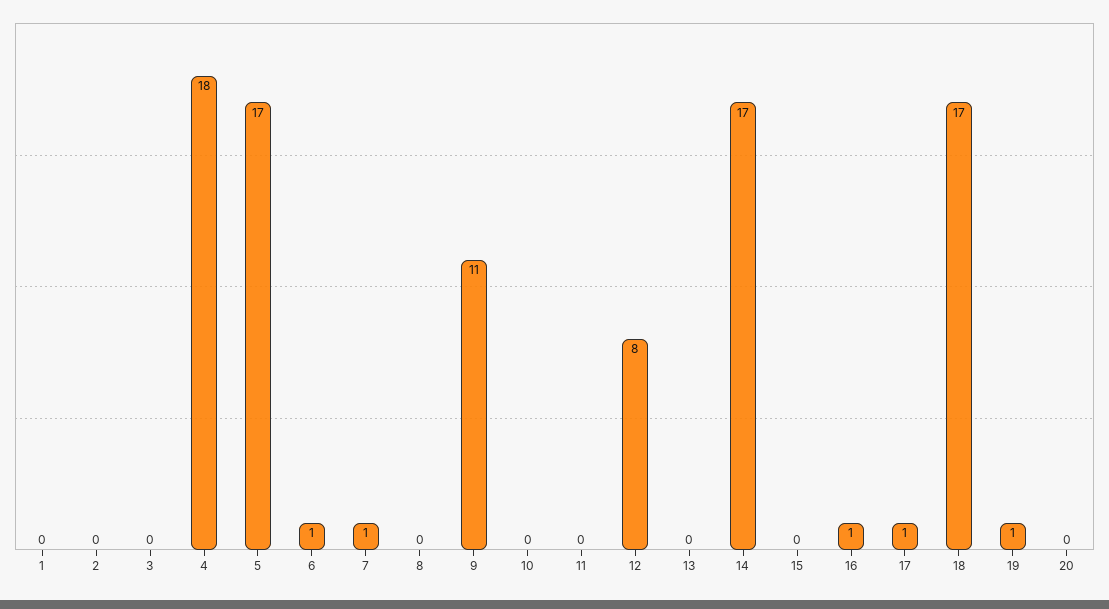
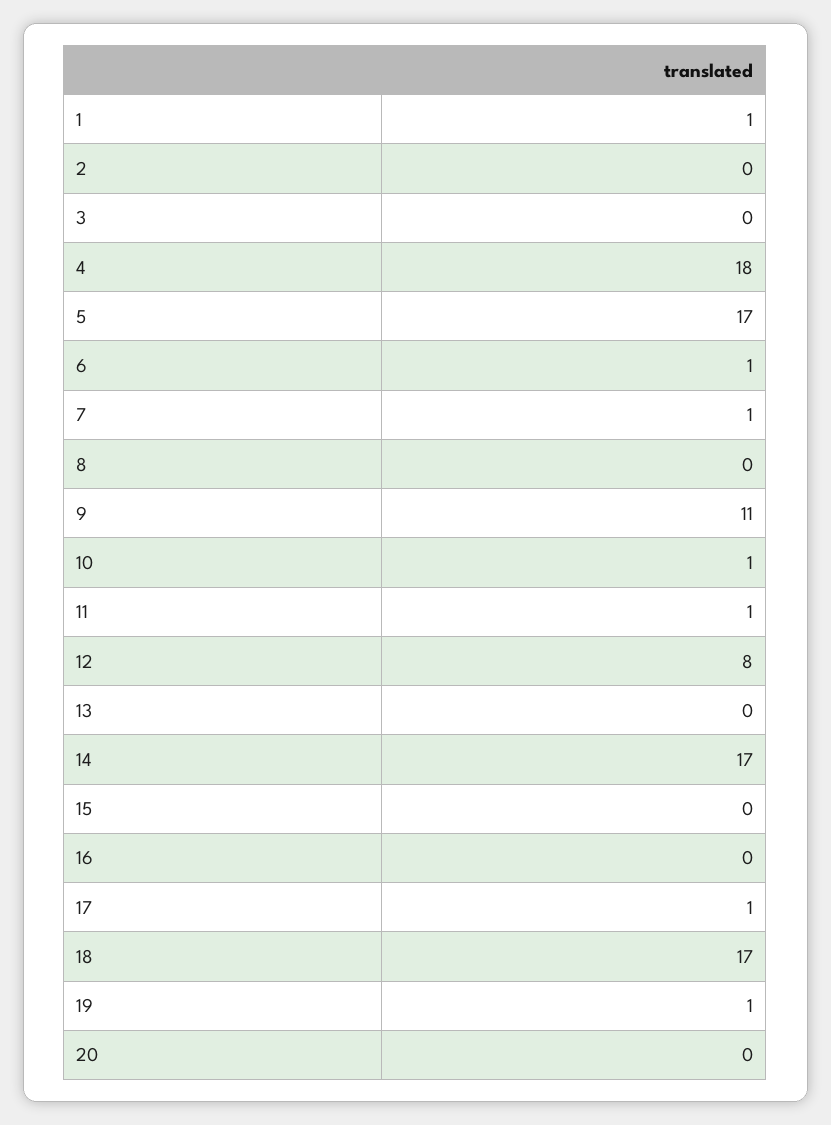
  {
-   "1": 0,
+   "1": 1,
    "2": 0,
    "3": 0,
    "4": 18,
    "5": 17,
    "6": 1,
    "7": 1,
    "8": 0,
    "9": 11,
-   "10": 0,
+   "10": 1,
-   "11": 0,
+   "11": 1,
    "12": 8,
    "13": 0,
    "14": 17,
    "15": 0,
-   "16": 1,
+   "16": 0,
    "17": 1,
    "18": 17,
    "19": 1,
    "20": 0
  }

